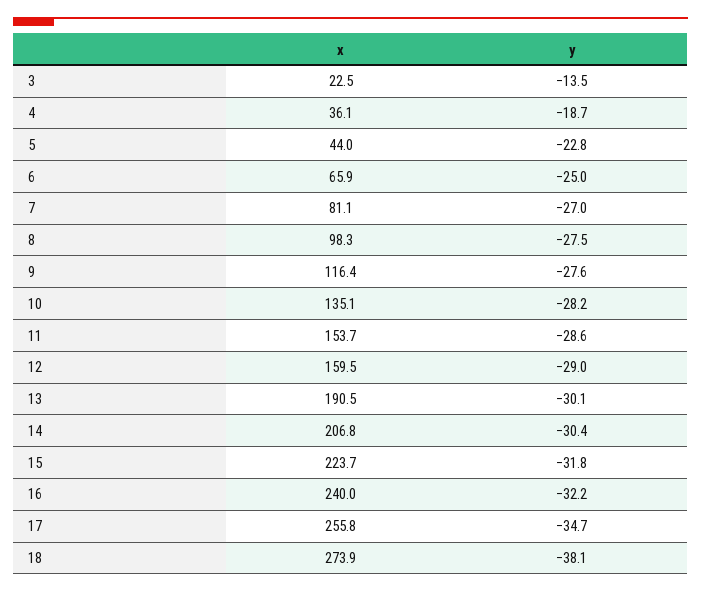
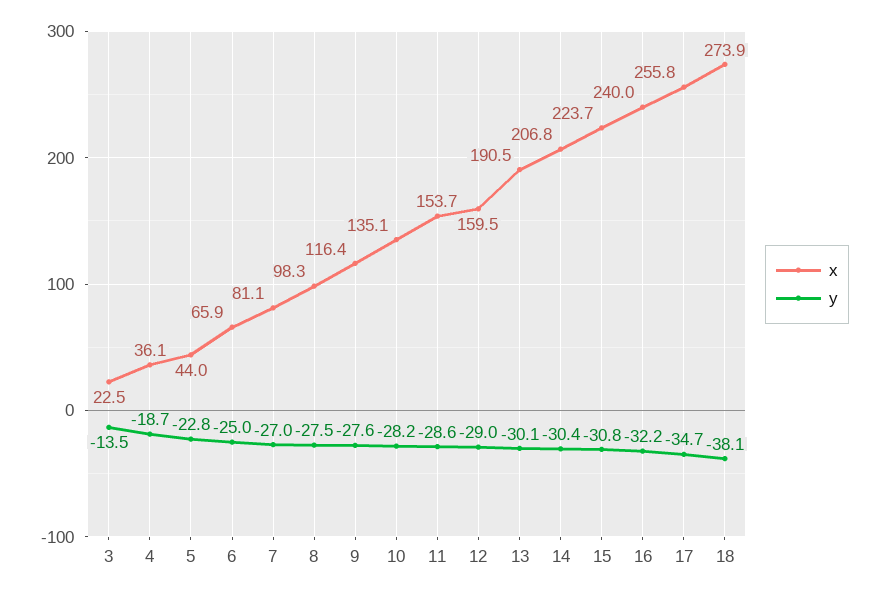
  {
    "x": {
      "3": 22.5,
      "4": 36.1,
      "5": 44,
      "6": 65.9,
      "7": 81.1,
      "8": 98.3,
      "9": 116.4,
      "10": 135.1,
      "11": 153.7,
      "12": 159.5,
      "13": 190.5,
      "14": 206.8,
      "15": 223.7,
      "16": 240,
      "17": 255.8,
      "18": 273.9
    },
    "y": {
      "3": -13.5,
      "4": -18.7,
      "5": -22.8,
      "6": -25,
      "7": -27,
      "8": -27.5,
      "9": -27.6,
      "10": -28.2,
      "11": -28.6,
      "12": -29,
      "13": -30.1,
      "14": -30.4,
-     "15": -31.8,
+     "15": -30.8,
      "16": -32.2,
      "17": -34.7,
      "18": -38.1
    }
  }

